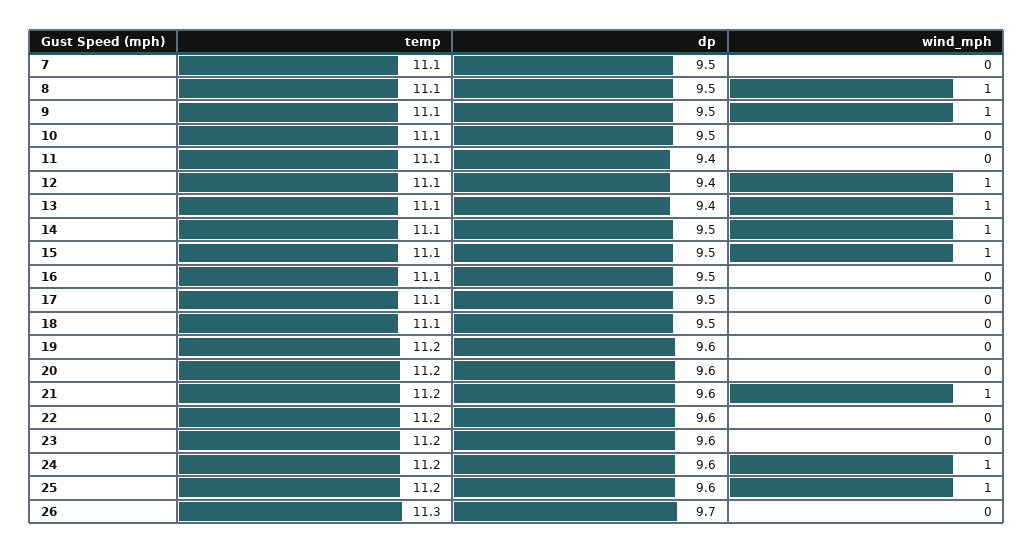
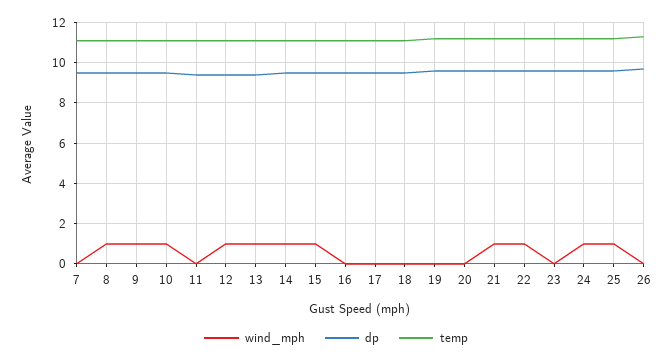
  {
    "temp": {
      "7": 11.1,
      "8": 11.1,
      "9": 11.1,
      "10": 11.1,
      "11": 11.1,
      "12": 11.1,
      "13": 11.1,
      "14": 11.1,
      "15": 11.1,
      "16": 11.1,
      "17": 11.1,
      "18": 11.1,
      "19": 11.2,
      "20": 11.2,
      "21": 11.2,
      "22": 11.2,
      "23": 11.2,
      "24": 11.2,
      "25": 11.2,
      "26": 11.3
    },
    "dp": {
      "7": 9.5,
      "8": 9.5,
      "9": 9.5,
      "10": 9.5,
      "11": 9.4,
      "12": 9.4,
      "13": 9.4,
      "14": 9.5,
      "15": 9.5,
      "16": 9.5,
      "17": 9.5,
      "18": 9.5,
      "19": 9.6,
      "20": 9.6,
      "21": 9.6,
      "22": 9.6,
      "23": 9.6,
      "24": 9.6,
      "25": 9.6,
      "26": 9.7
    },
    "wind_mph": {
      "7": 0,
      "8": 1,
      "9": 1,
-     "10": 0,
+     "10": 1,
      "11": 0,
      "12": 1,
      "13": 1,
      "14": 1,
      "15": 1,
      "16": 0,
      "17": 0,
      "18": 0,
      "19": 0,
      "20": 0,
      "21": 1,
-     "22": 0,
+     "22": 1,
      "23": 0,
      "24": 1,
      "25": 1,
      "26": 0
    }
  }

